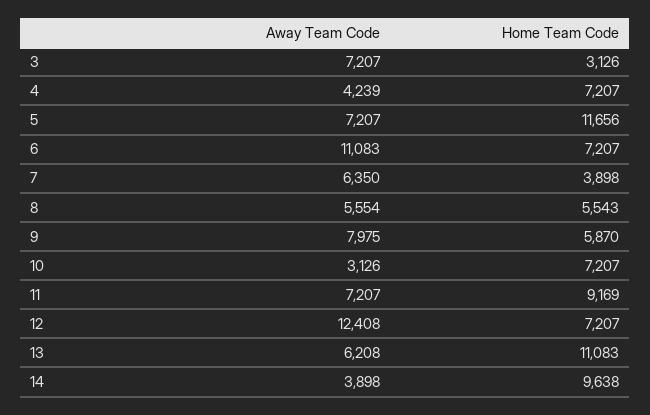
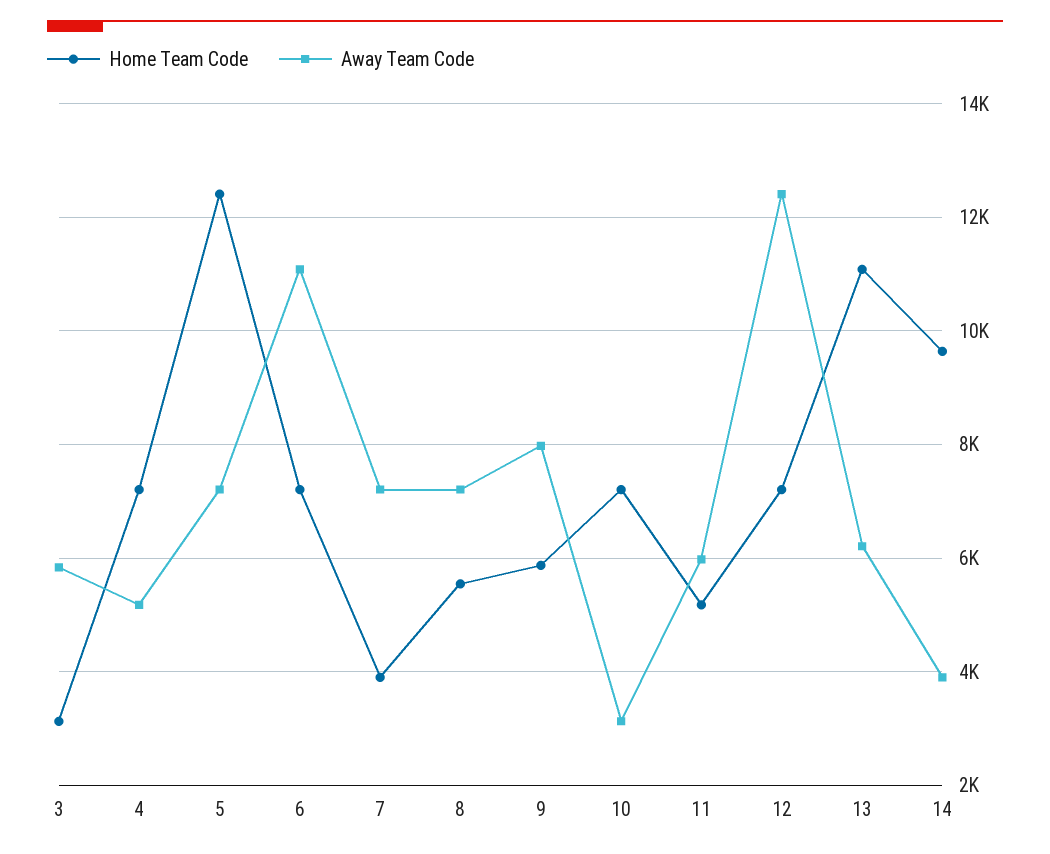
  {
    "Away Team Code": {
-     "3": 7207,
+     "3": 5800,
-     "4": 4239,
+     "4": 5200,
      "5": 7207,
      "6": 11083,
-     "7": 6350,
+     "7": 7200,
-     "8": 5554,
+     "8": 7200,
      "9": 7975,
      "10": 3126,
-     "11": 7207,
+     "11": 6000,
      "12": 12408,
      "13": 6208,
      "14": 3898
    },
    "Home Team Code": {
      "3": 3126,
      "4": 7207,
-     "5": 11656,
+     "5": 12400,
      "6": 7207,
      "7": 3898,
      "8": 5543,
      "9": 5870,
      "10": 7207,
-     "11": 9169,
+     "11": 5200,
      "12": 7207,
      "13": 11083,
      "14": 9638
    }
  }

